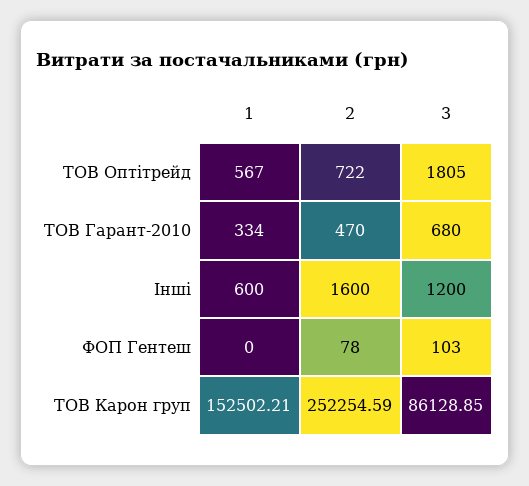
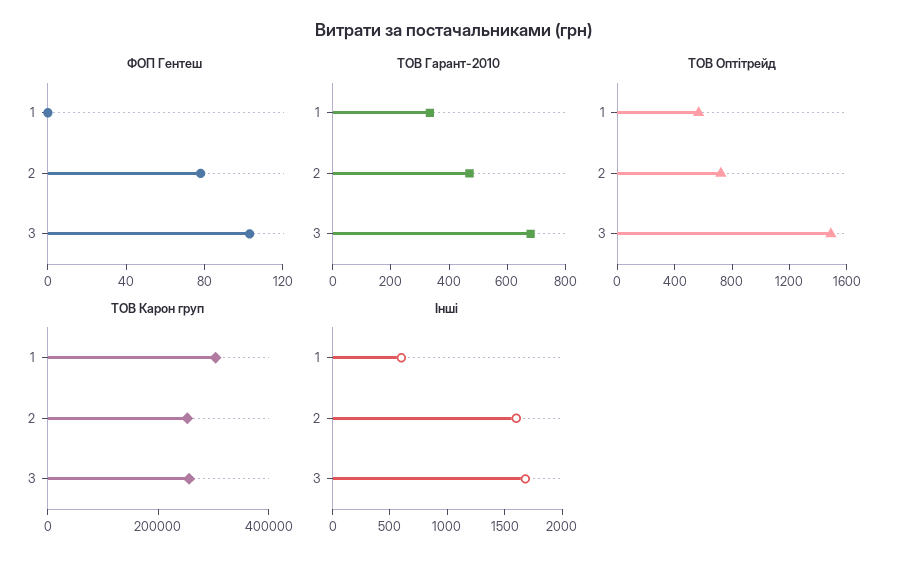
  {
    "ТОВ Оптітрейд": {
      "1": 567,
      "2": 722,
-     "3": 1805
+     "3": 1500
    },
    "ТОВ Гарант-2010": {
      "1": 334,
      "2": 470,
      "3": 680
    },
    "Інші": {
      "1": 600,
      "2": 1600,
-     "3": 1200
+     "3": 1700
    },
    "ФОП Гентеш": {
      "1": 0,
      "2": 78,
      "3": 103
    },
    "ТОВ Карон груп": {
-     "1": 152502.21,
+     "1": 300000,
      "2": 252254.59,
-     "3": 86128.85
+     "3": 250000
    }
  }

